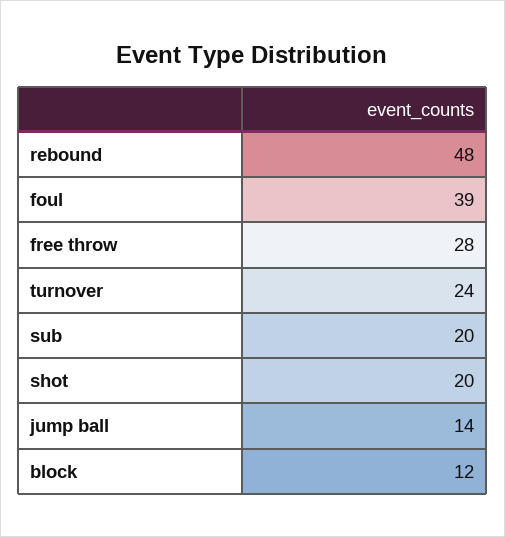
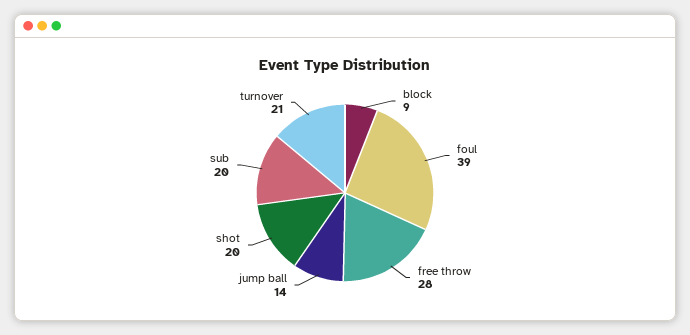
  {
-   "rebound": 48,
    "foul": 39,
    "free throw": 28,
-   "turnover": 24,
+   "turnover": 21,
    "sub": 20,
    "shot": 20,
    "jump ball": 14,
-   "block": 12
+   "block": 9
  }

